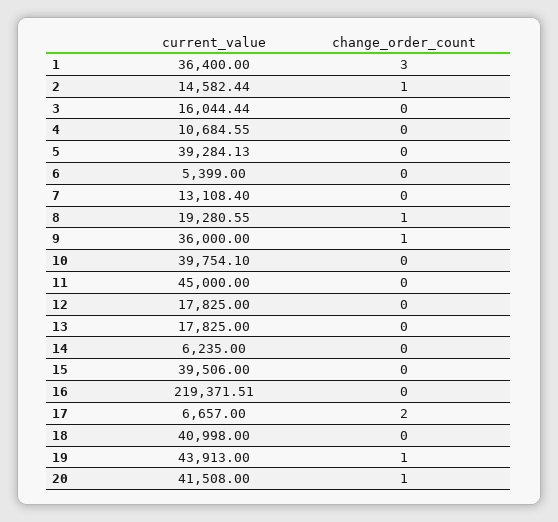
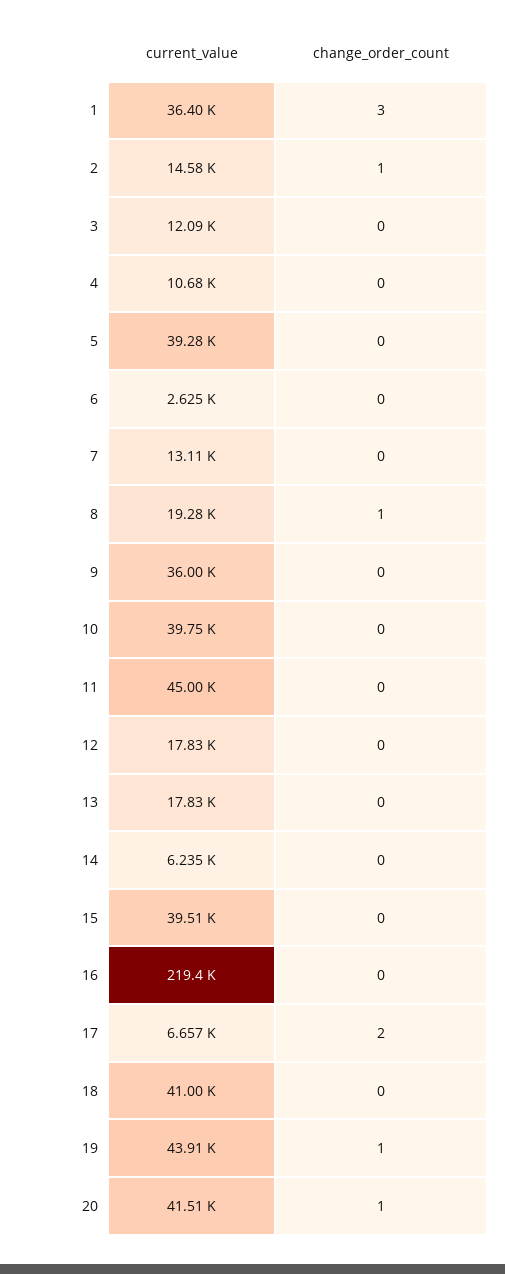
  {
    "current_value": {
      "1": 36400,
      "2": 14582.44,
-     "3": 16044.44,
+     "3": 12090,
      "4": 10684.55,
      "5": 39284.13,
-     "6": 5399,
+     "6": 2625,
      "7": 13108.4,
      "8": 19280.55,
      "9": 36000,
      "10": 39754.1,
      "11": 45000,
      "12": 17825,
      "13": 17825,
      "14": 6235,
      "15": 39506,
      "16": 219371.51,
      "17": 6657,
      "18": 40998,
      "19": 43913,
      "20": 41508
    },
    "change_order_count": {
      "1": 3,
      "2": 1,
      "3": 0,
      "4": 0,
      "5": 0,
      "6": 0,
      "7": 0,
      "8": 1,
-     "9": 1,
+     "9": 0,
      "10": 0,
      "11": 0,
      "12": 0,
      "13": 0,
      "14": 0,
      "15": 0,
      "16": 0,
      "17": 2,
      "18": 0,
      "19": 1,
      "20": 1
    }
  }

